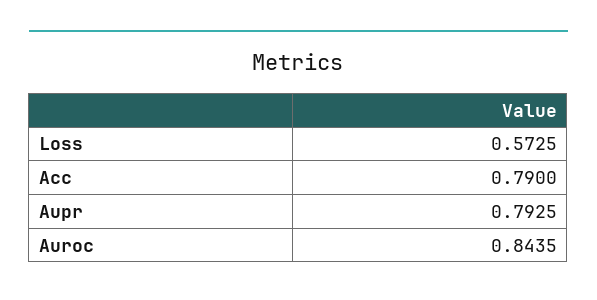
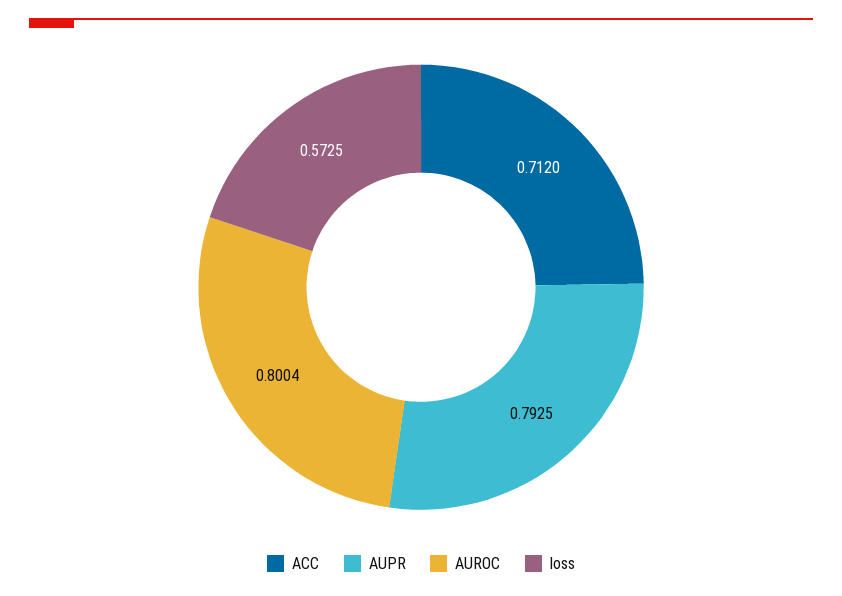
  {
    "Loss": 0.5725,
-   "Acc": 0.79,
+   "Acc": 0.712,
    "Aupr": 0.7925,
-   "Auroc": 0.8435
+   "Auroc": 0.8004
  }

